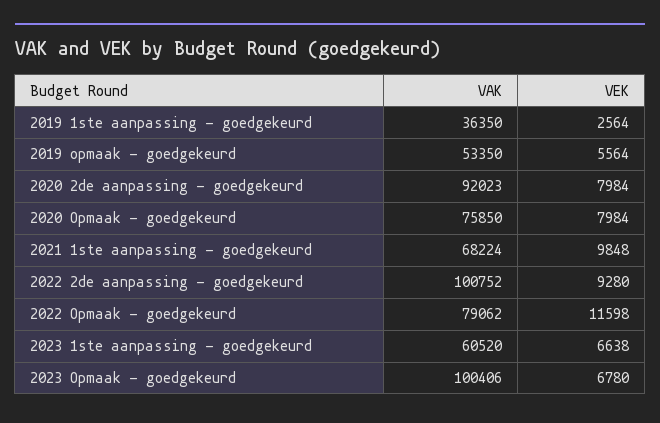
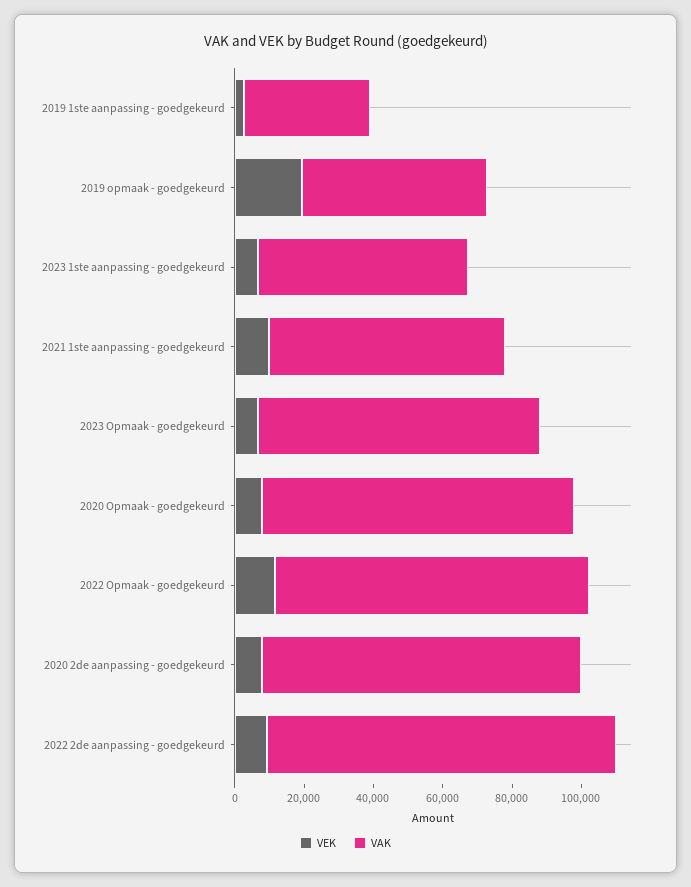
  {
    "VAK": {
      "2019 1ste aanpassing - goedgekeurd": 36350,
      "2019 opmaak - goedgekeurd": 53350,
      "2020 2de aanpassing - goedgekeurd": 92023,
-     "2020 Opmaak - goedgekeurd": 75850,
+     "2020 Opmaak - goedgekeurd": 90000,
      "2021 1ste aanpassing - goedgekeurd": 68224,
      "2022 2de aanpassing - goedgekeurd": 100752,
-     "2022 Opmaak - goedgekeurd": 79062,
+     "2022 Opmaak - goedgekeurd": 90000,
      "2023 1ste aanpassing - goedgekeurd": 60520,
-     "2023 Opmaak - goedgekeurd": 100406
+     "2023 Opmaak - goedgekeurd": 80000
    },
    "VEK": {
      "2019 1ste aanpassing - goedgekeurd": 2564,
-     "2019 opmaak - goedgekeurd": 5564,
+     "2019 opmaak - goedgekeurd": 20000,
      "2020 2de aanpassing - goedgekeurd": 7984,
      "2020 Opmaak - goedgekeurd": 7984,
      "2021 1ste aanpassing - goedgekeurd": 9848,
      "2022 2de aanpassing - goedgekeurd": 9280,
      "2022 Opmaak - goedgekeurd": 11598,
      "2023 1ste aanpassing - goedgekeurd": 6638,
      "2023 Opmaak - goedgekeurd": 6780
    }
  }

